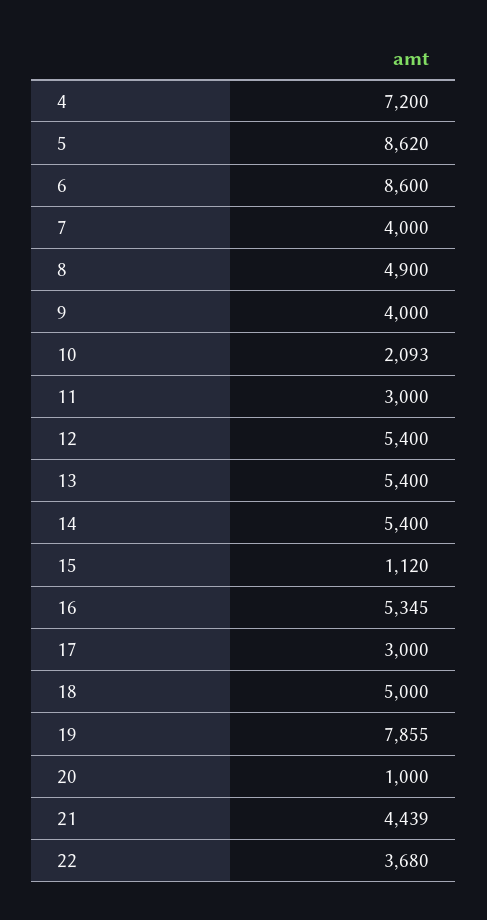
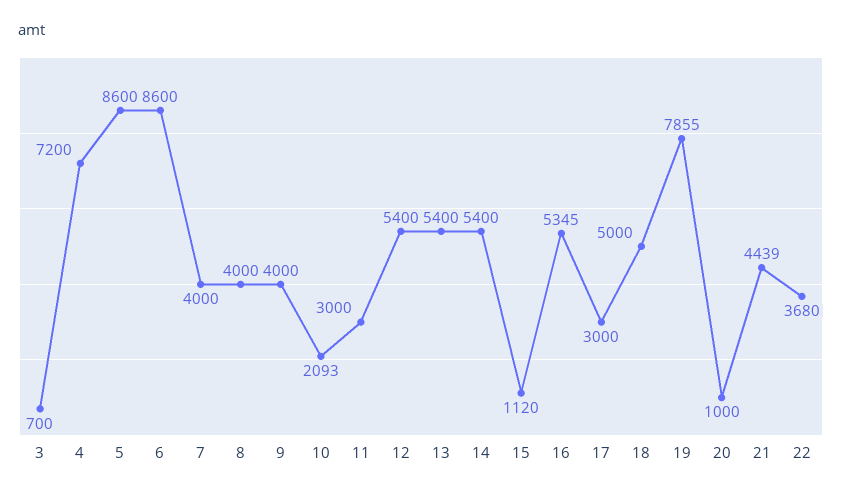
  {
    "4": 7200,
-   "5": 8620,
+   "5": 8600,
    "6": 8600,
    "7": 4000,
-   "8": 4900,
+   "8": 4000,
    "9": 4000,
    "10": 2093,
    "11": 3000,
    "12": 5400,
    "13": 5400,
    "14": 5400,
    "15": 1120,
    "16": 5345,
    "17": 3000,
    "18": 5000,
    "19": 7855,
    "20": 1000,
    "21": 4439,
-   "22": 3680
+   "22": 3680,
+   "3": 700
  }

